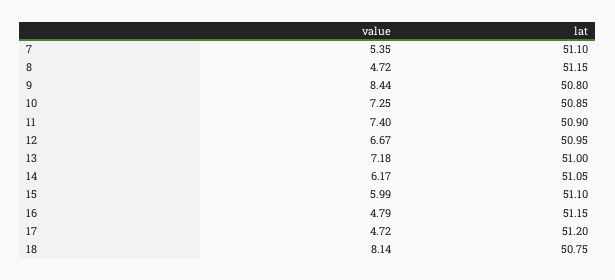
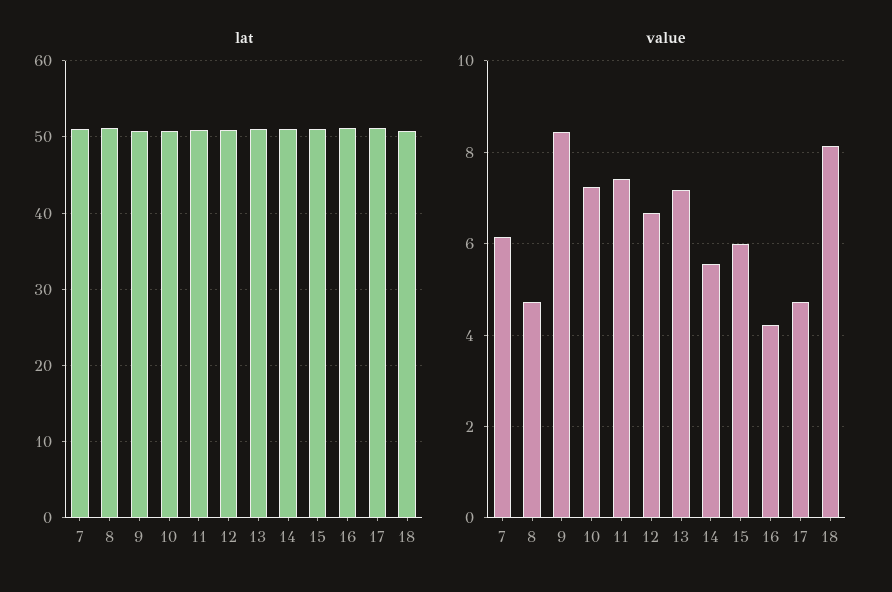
  {
    "value": {
-     "7": 5.35,
+     "7": 6.2,
      "8": 4.72,
      "9": 8.44,
      "10": 7.25,
      "11": 7.4,
      "12": 6.67,
      "13": 7.18,
-     "14": 6.17,
+     "14": 5.6,
      "15": 5.99,
-     "16": 4.79,
+     "16": 4.2,
      "17": 4.72,
      "18": 8.14
    },
    "lat": {
      "7": 51.1,
      "8": 51.15,
      "9": 50.8,
      "10": 50.85,
      "11": 50.9,
      "12": 50.95,
      "13": 51,
      "14": 51.05,
      "15": 51.1,
      "16": 51.15,
      "17": 51.2,
      "18": 50.75
    }
  }

